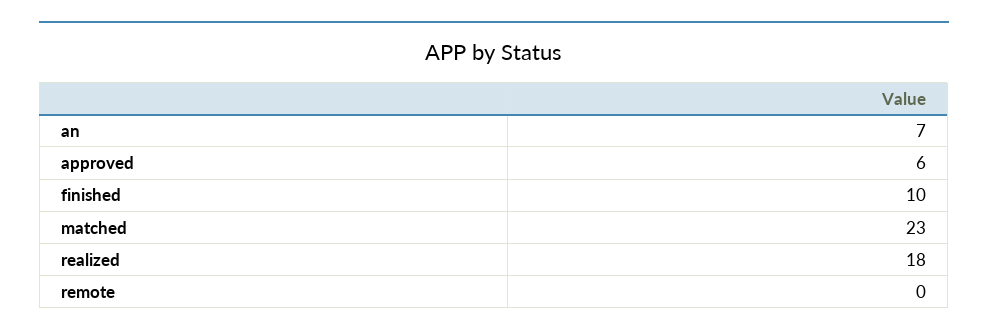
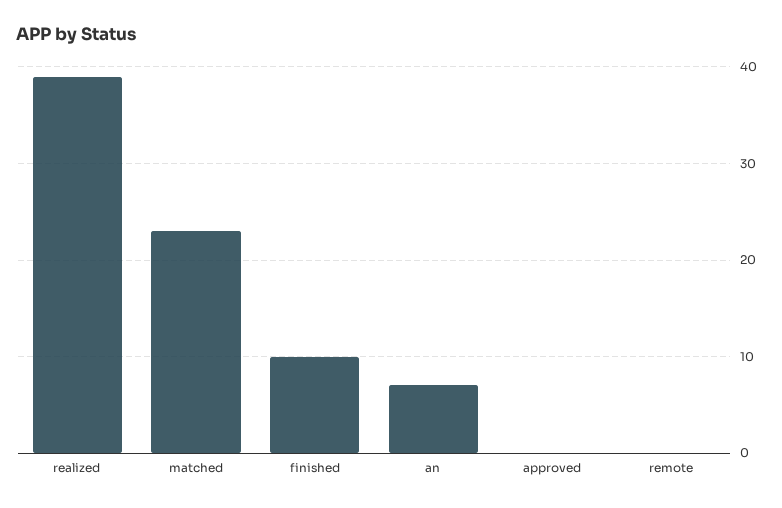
  {
    "an": 7,
-   "approved": 6,
+   "approved": 0,
    "finished": 10,
    "matched": 23,
-   "realized": 18,
+   "realized": 39,
    "remote": 0
  }

